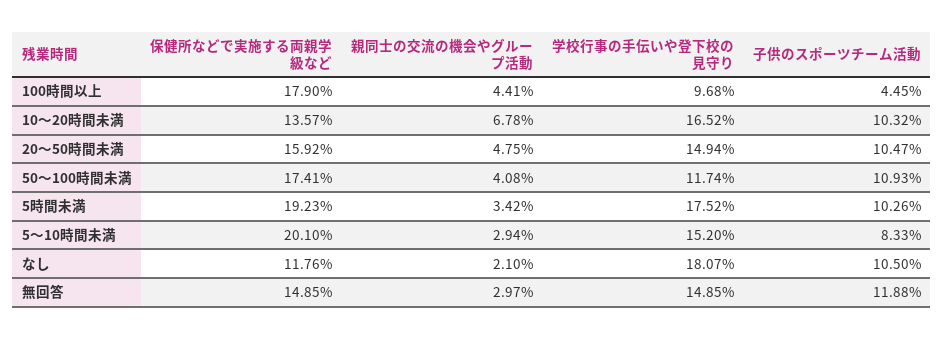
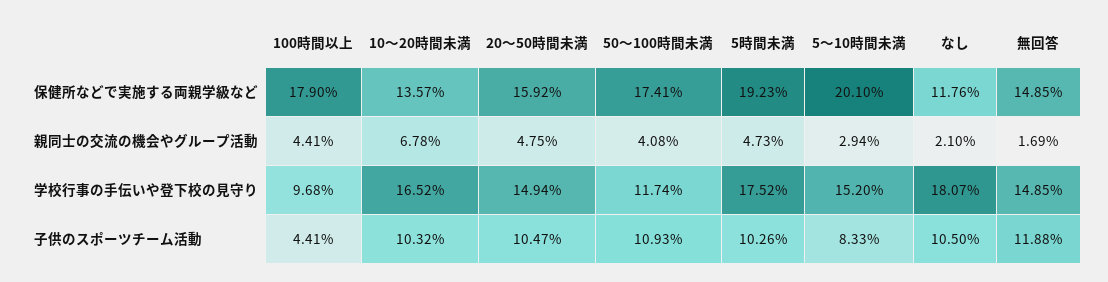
  {
    "保健所などで実施する両親学級など": {
      "100時間以上": 17.9,
      "10～20時間未満": 13.57,
      "20～50時間未満": 15.92,
      "50～100時間未満": 17.41,
      "5時間未満": 19.23,
      "5～10時間未満": 20.1,
      "なし": 11.76,
      "無回答": 14.85
    },
    "親同士の交流の機会やグループ活動": {
      "100時間以上": 4.41,
      "10～20時間未満": 6.78,
      "20～50時間未満": 4.75,
      "50～100時間未満": 4.08,
-     "5時間未満": 3.42,
+     "5時間未満": 4.73,
      "5～10時間未満": 2.94,
      "なし": 2.1,
-     "無回答": 2.97
+     "無回答": 1.69
    },
    "学校行事の手伝いや登下校の見守り": {
      "100時間以上": 9.68,
      "10～20時間未満": 16.52,
      "20～50時間未満": 14.94,
      "50～100時間未満": 11.74,
      "5時間未満": 17.52,
      "5～10時間未満": 15.2,
      "なし": 18.07,
      "無回答": 14.85
    },
    "子供のスポーツチーム活動": {
-     "100時間以上": 4.45,
+     "100時間以上": 4.41,
      "10～20時間未満": 10.32,
      "20～50時間未満": 10.47,
      "50～100時間未満": 10.93,
      "5時間未満": 10.26,
      "5～10時間未満": 8.33,
      "なし": 10.5,
      "無回答": 11.88
    }
  }

